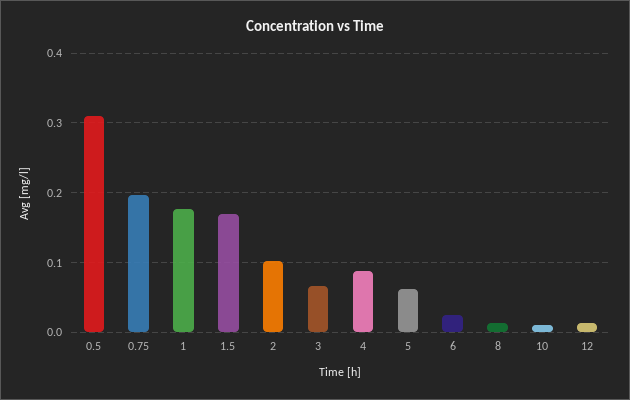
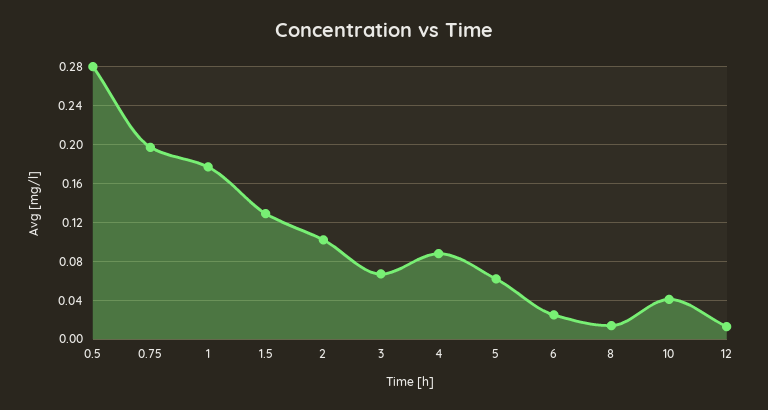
  {
-   "0.5": 0.31,
+   "0.5": 0.28,
    "0.75": 0.2,
    "1": 0.18,
-   "1.5": 0.17,
+   "1.5": 0.13,
    "2": 0.1,
    "3": 0.07,
    "4": 0.09,
    "5": 0.06,
    "6": 0.03,
    "8": 0.01,
-   "10": 0.01,
+   "10": 0.04,
    "12": 0.01
  }

